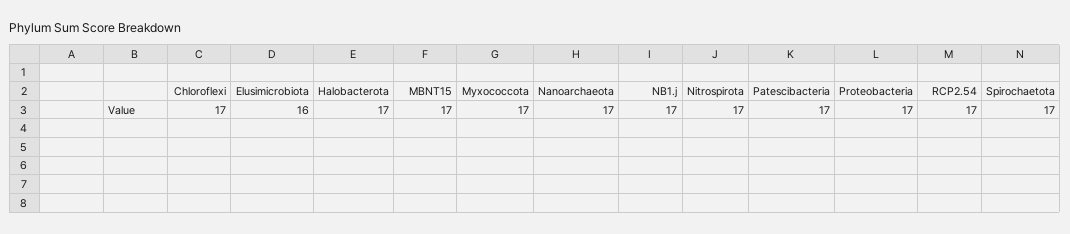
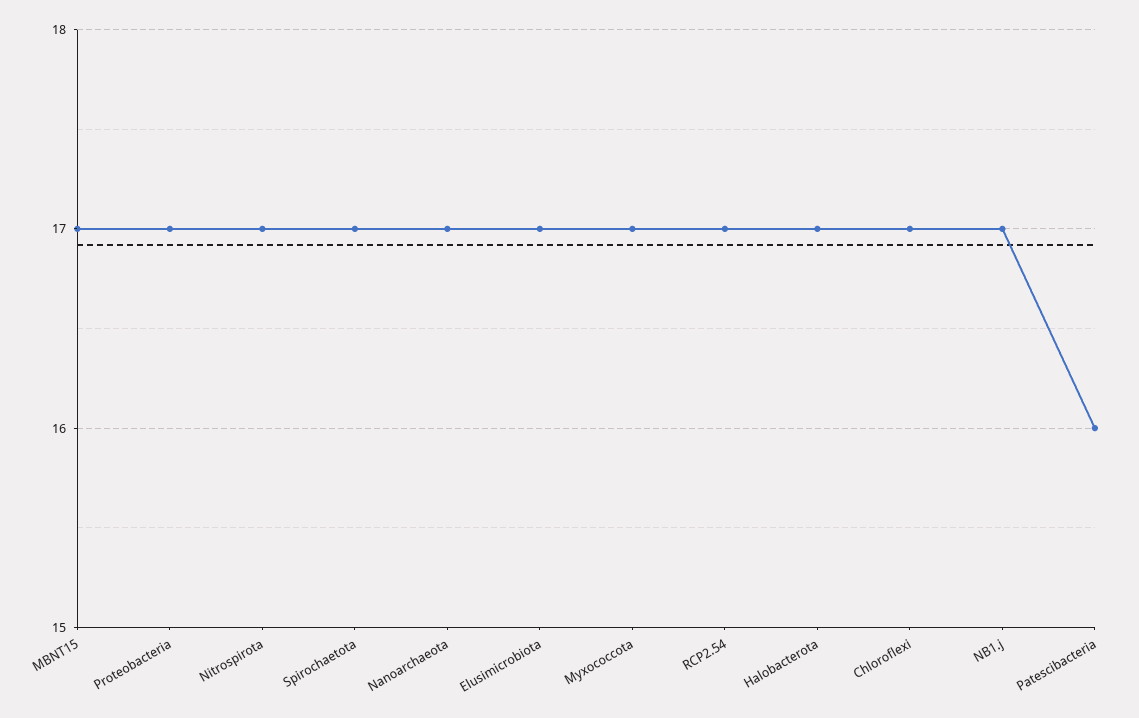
  {
    "Chloroflexi": 17,
-   "Elusimicrobiota": 16,
+   "Elusimicrobiota": 17,
    "Halobacterota": 17,
    "MBNT15": 17,
    "Myxococcota": 17,
    "Nanoarchaeota": 17,
    "NB1.j": 17,
    "Nitrospirota": 17,
-   "Patescibacteria": 17,
+   "Patescibacteria": 16,
    "Proteobacteria": 17,
    "RCP2.54": 17,
    "Spirochaetota": 17
  }

